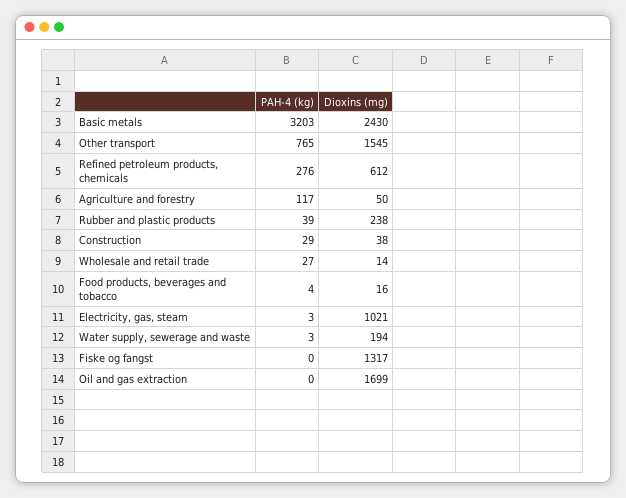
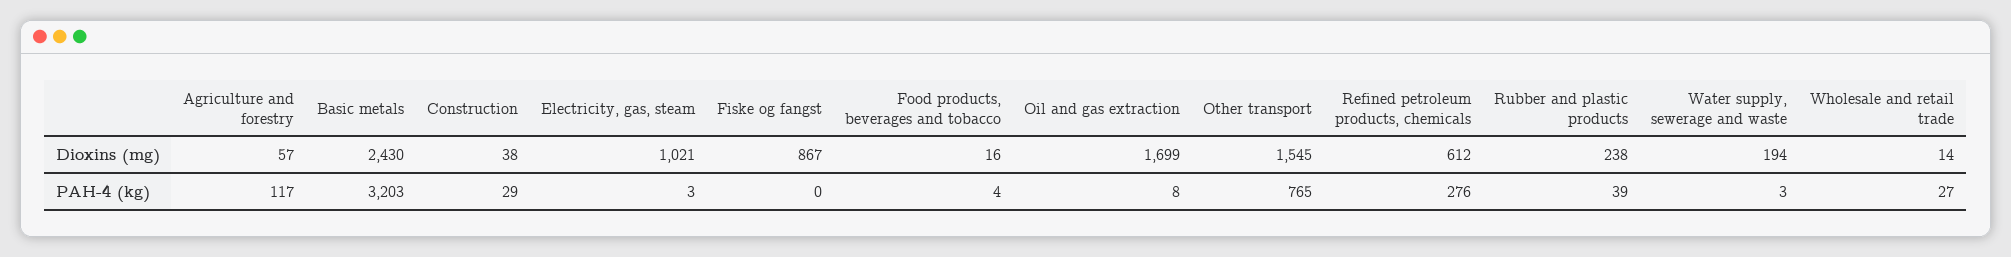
  {
    "PAH-4 (kg)": {
      "Basic metals": 3203,
      "Other transport": 765,
      "Refined petroleum products, chemicals": 276,
      "Agriculture and forestry": 117,
      "Rubber and plastic products": 39,
      "Construction": 29,
      "Wholesale and retail trade": 27,
      "Food products, beverages and tobacco": 4,
      "Electricity, gas, steam": 3,
      "Water supply, sewerage and waste": 3,
      "Fiske og fangst": 0,
-     "Oil and gas extraction": 0
+     "Oil and gas extraction": 8
    },
    "Dioxins (mg)": {
      "Basic metals": 2430,
      "Other transport": 1545,
      "Refined petroleum products, chemicals": 612,
-     "Agriculture and forestry": 50,
+     "Agriculture and forestry": 57,
      "Rubber and plastic products": 238,
      "Construction": 38,
      "Wholesale and retail trade": 14,
      "Food products, beverages and tobacco": 16,
      "Electricity, gas, steam": 1021,
      "Water supply, sewerage and waste": 194,
-     "Fiske og fangst": 1317,
+     "Fiske og fangst": 867,
      "Oil and gas extraction": 1699
    }
  }

